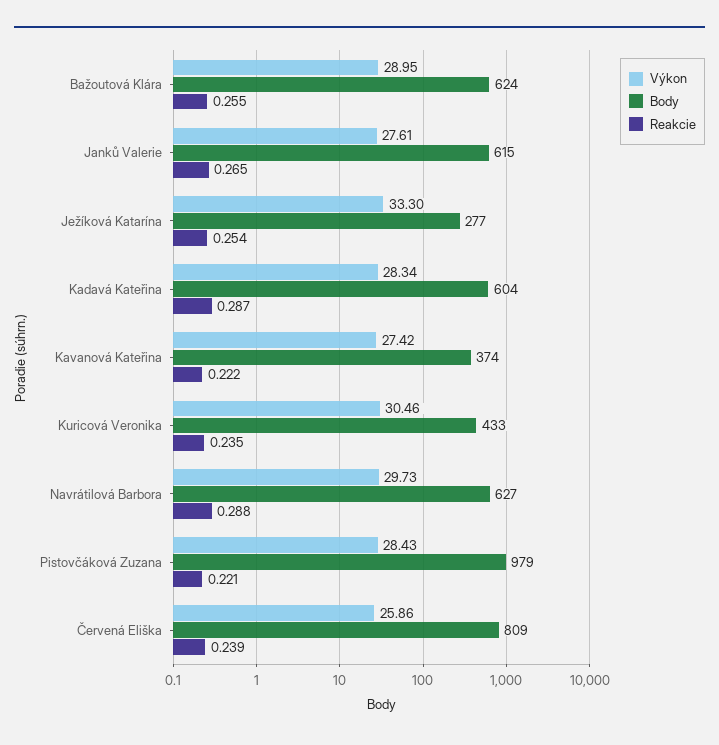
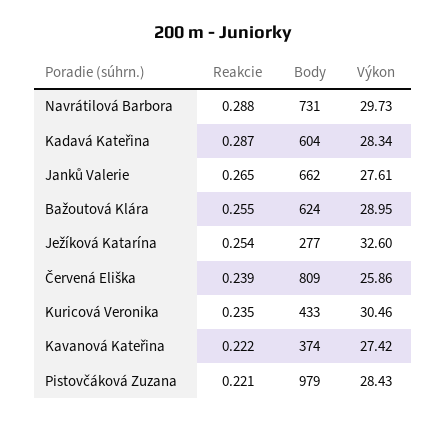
  {
    "Výkon": {
      "Bažoutová Klára": 28.95,
      "Janků Valerie": 27.61,
-     "Ježíková Katarína": 33.3,
+     "Ježíková Katarína": 32.6,
      "Kadavá Kateřina": 28.34,
      "Kavanová Kateřina": 27.42,
      "Kuricová Veronika": 30.46,
      "Navrátilová Barbora": 29.73,
      "Pistovčáková Zuzana": 28.43,
      "Červená Eliška": 25.86
    },
    "Body": {
      "Bažoutová Klára": 624,
-     "Janků Valerie": 615,
+     "Janků Valerie": 662,
      "Ježíková Katarína": 277,
      "Kadavá Kateřina": 604,
      "Kavanová Kateřina": 374,
      "Kuricová Veronika": 433,
-     "Navrátilová Barbora": 627,
+     "Navrátilová Barbora": 731,
      "Pistovčáková Zuzana": 979,
      "Červená Eliška": 809
    },
    "Reakcie": {
      "Bažoutová Klára": 0.255,
      "Janků Valerie": 0.265,
      "Ježíková Katarína": 0.254,
      "Kadavá Kateřina": 0.287,
      "Kavanová Kateřina": 0.222,
      "Kuricová Veronika": 0.235,
      "Navrátilová Barbora": 0.288,
      "Pistovčáková Zuzana": 0.221,
      "Červená Eliška": 0.239
    }
  }

